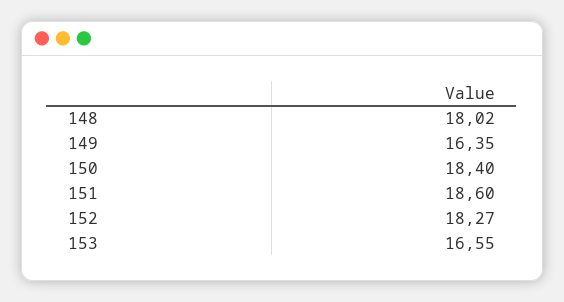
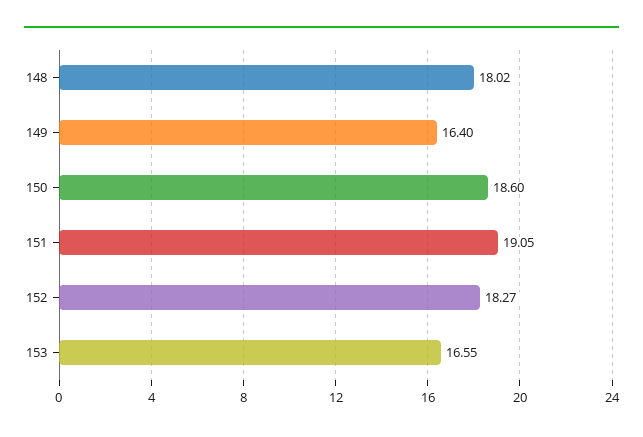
  {
    "148": 18.02,
-   "149": 16.35,
+   "149": 16.4,
-   "150": 18.4,
+   "150": 18.6,
-   "151": 18.6,
+   "151": 19.05,
    "152": 18.27,
    "153": 16.55
  }

